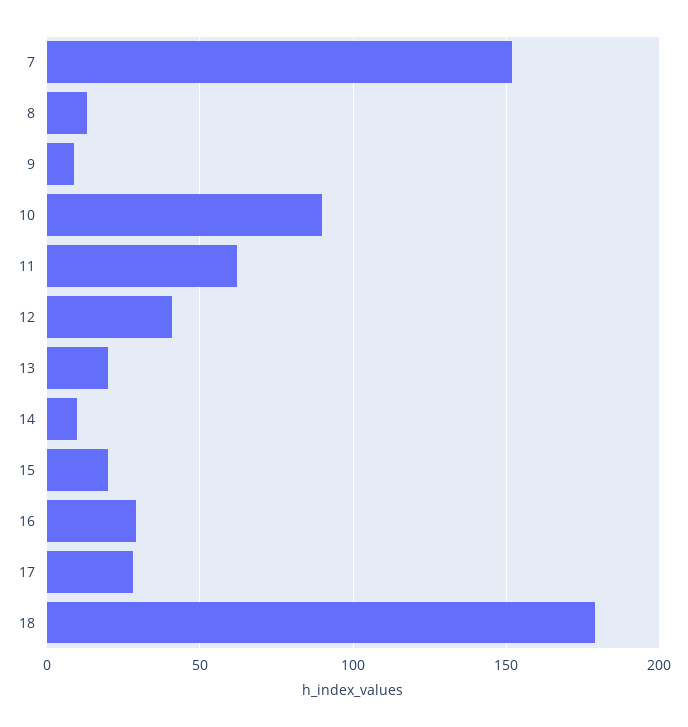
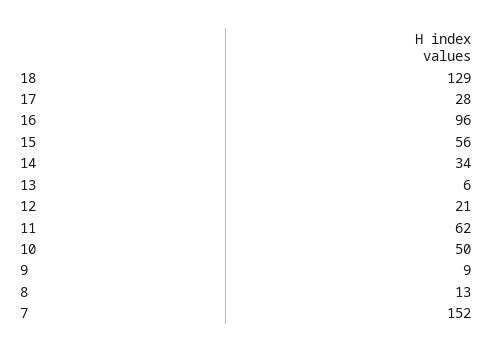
  {
    "7": 152,
    "8": 13,
    "9": 9,
-   "10": 90,
+   "10": 50,
    "11": 62,
-   "12": 40,
+   "12": 21,
-   "13": 20,
+   "13": 6,
-   "14": 10,
+   "14": 34,
-   "15": 20,
+   "15": 56,
-   "16": 30,
+   "16": 96,
    "17": 28,
-   "18": 180
+   "18": 129
  }

